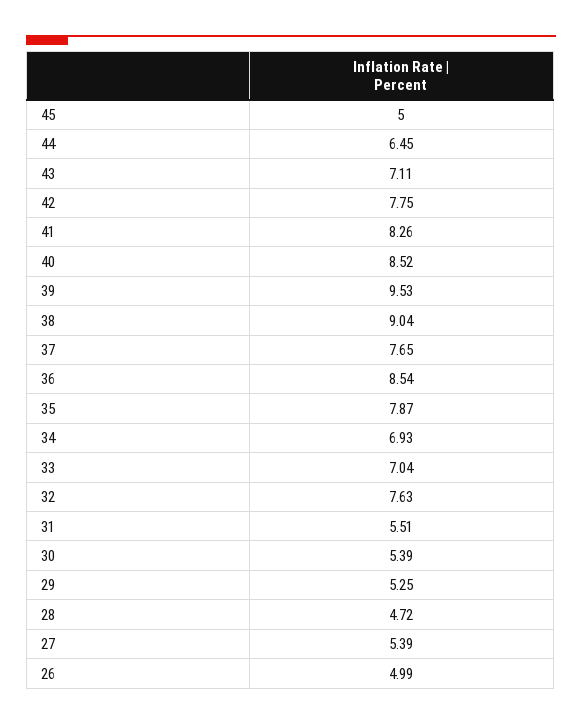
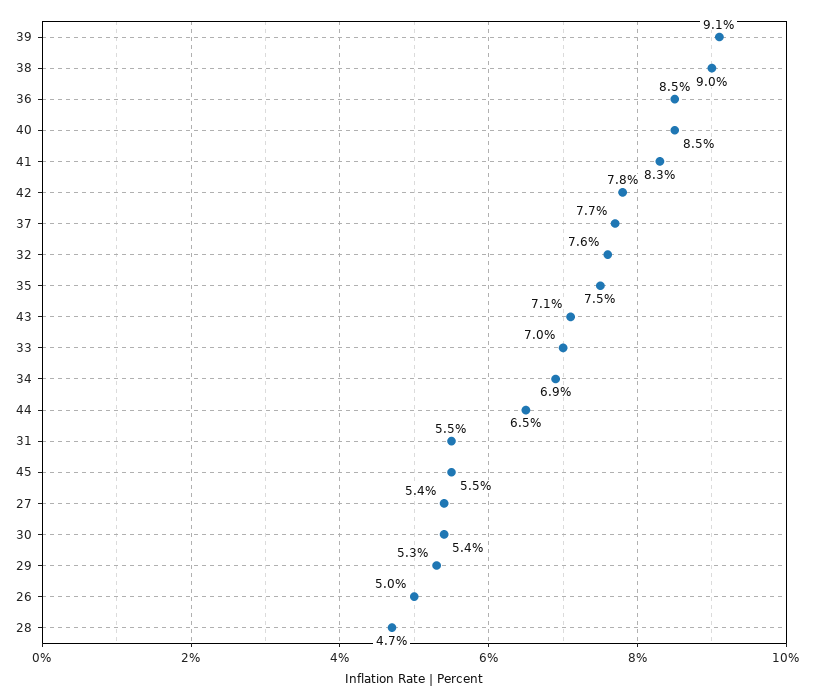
  {
-   "45": 5,
+   "45": 5.5,
    "44": 6.45,
    "43": 7.11,
    "42": 7.75,
    "41": 8.26,
    "40": 8.52,
-   "39": 9.53,
+   "39": 9.1,
    "38": 9.04,
    "37": 7.65,
    "36": 8.54,
-   "35": 7.87,
+   "35": 7.5,
    "34": 6.93,
    "33": 7.04,
    "32": 7.63,
    "31": 5.51,
    "30": 5.39,
    "29": 5.25,
    "28": 4.72,
    "27": 5.39,
    "26": 4.99
  }

